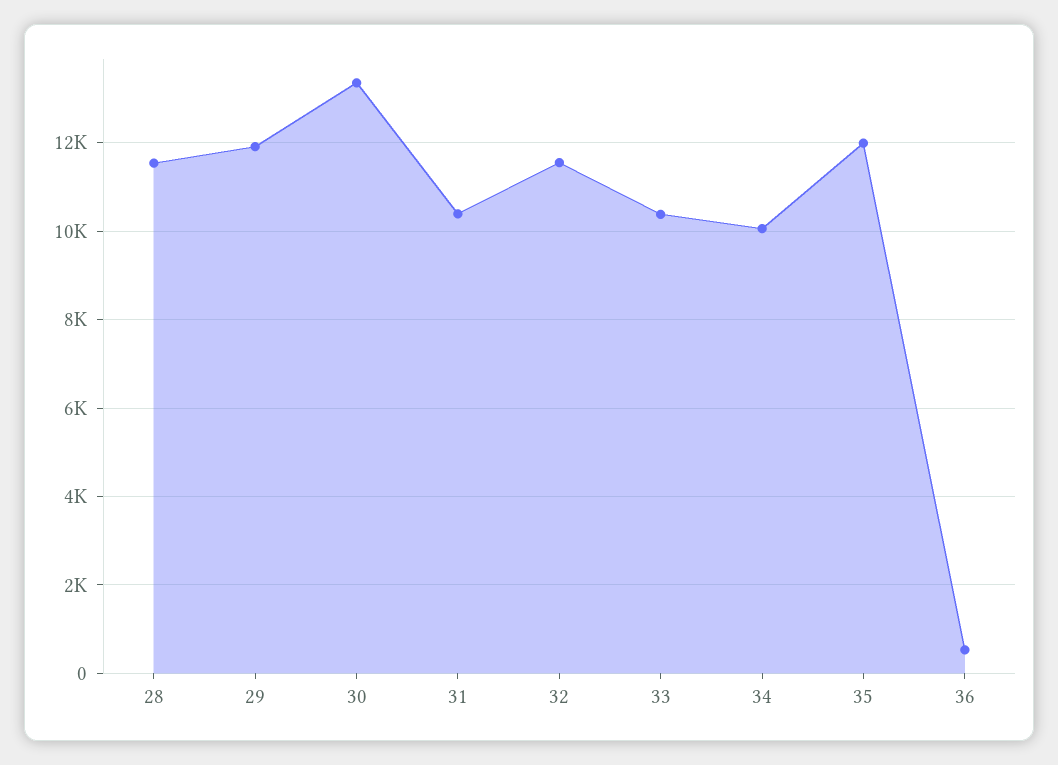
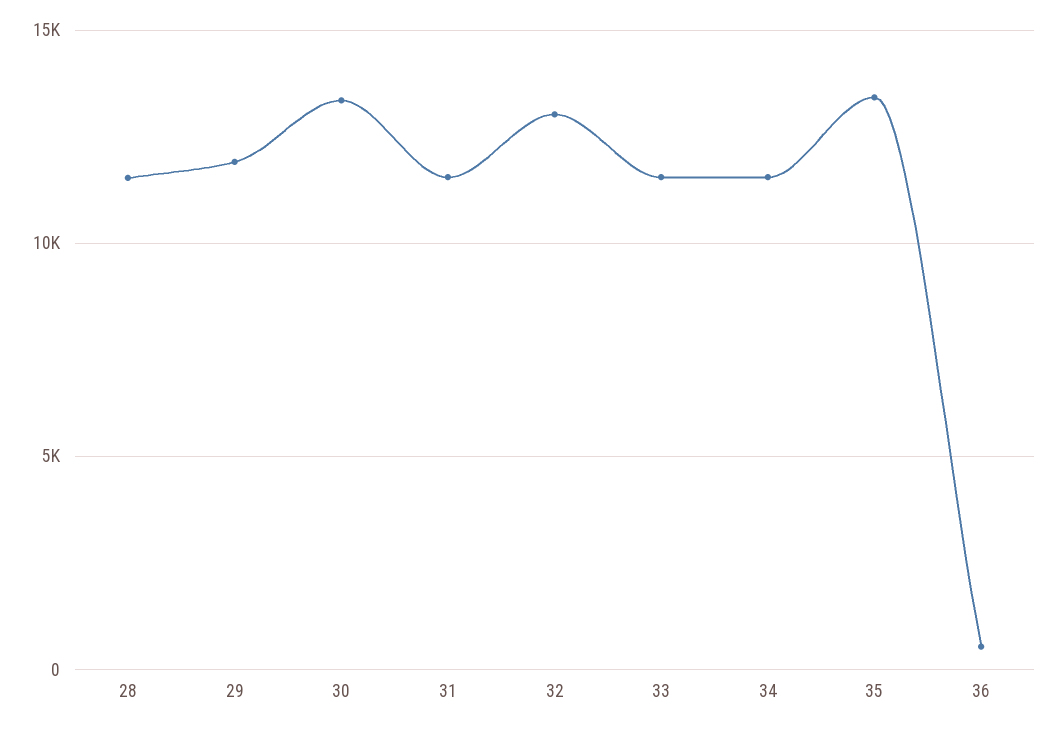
  {
    "28": 11600,
    "29": 12000,
    "30": 13400,
-   "31": 10400,
+   "31": 11500,
-   "32": 11600,
+   "32": 13000,
-   "33": 10400,
+   "33": 11500,
-   "34": 10000,
+   "34": 11500,
-   "35": 12000,
+   "35": 13500,
    "36": 600
  }

